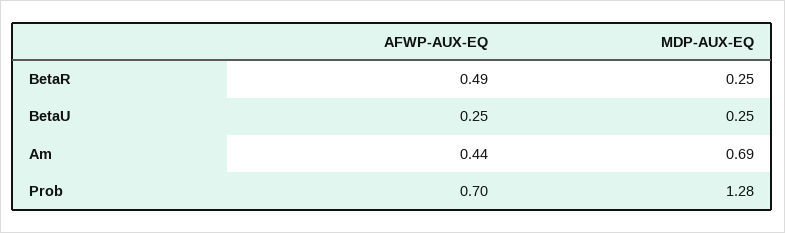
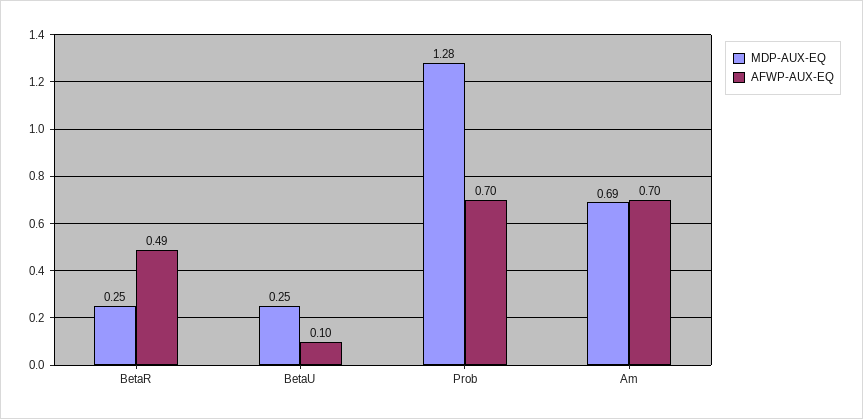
  {
    "AFWP-AUX-EQ": {
      "BetaR": 0.49,
-     "BetaU": 0.25,
+     "BetaU": 0.1,
-     "Am": 0.44,
+     "Am": 0.7,
      "Prob": 0.7
    },
    "MDP-AUX-EQ": {
      "BetaR": 0.25,
      "BetaU": 0.25,
      "Am": 0.69,
      "Prob": 1.28
    }
  }

